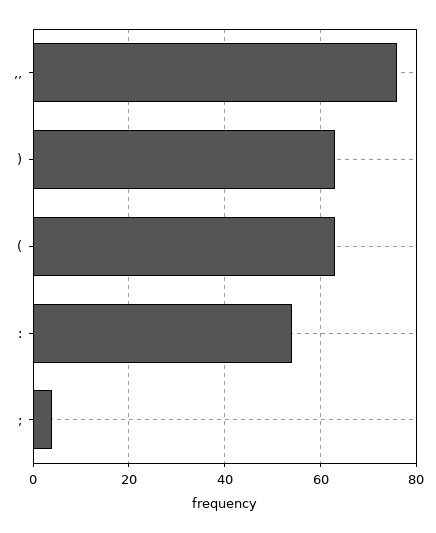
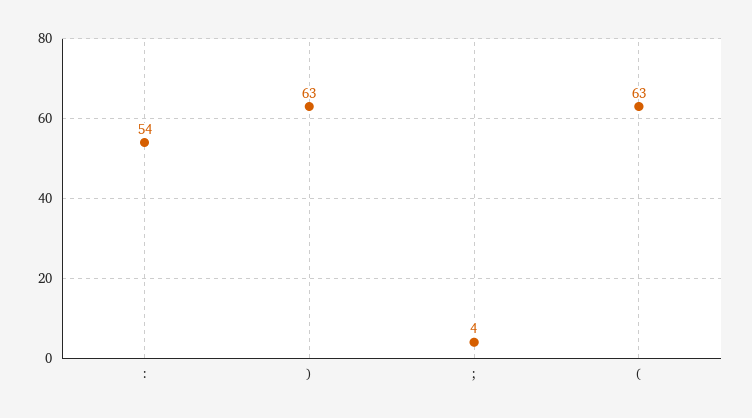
  {
-   ",,": 75,
    ")": 63,
    "(": 63,
    ":": 54,
    ";": 4
  }

